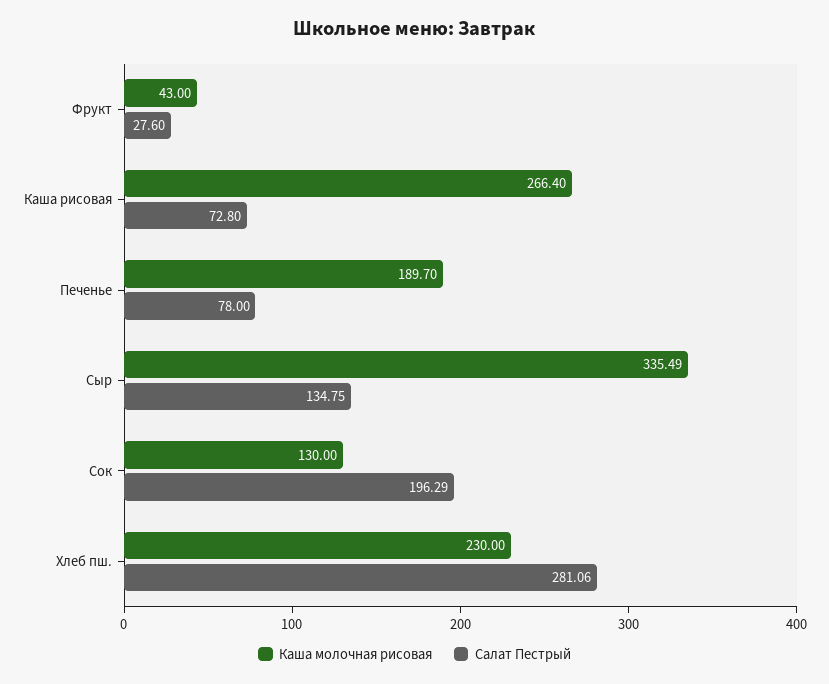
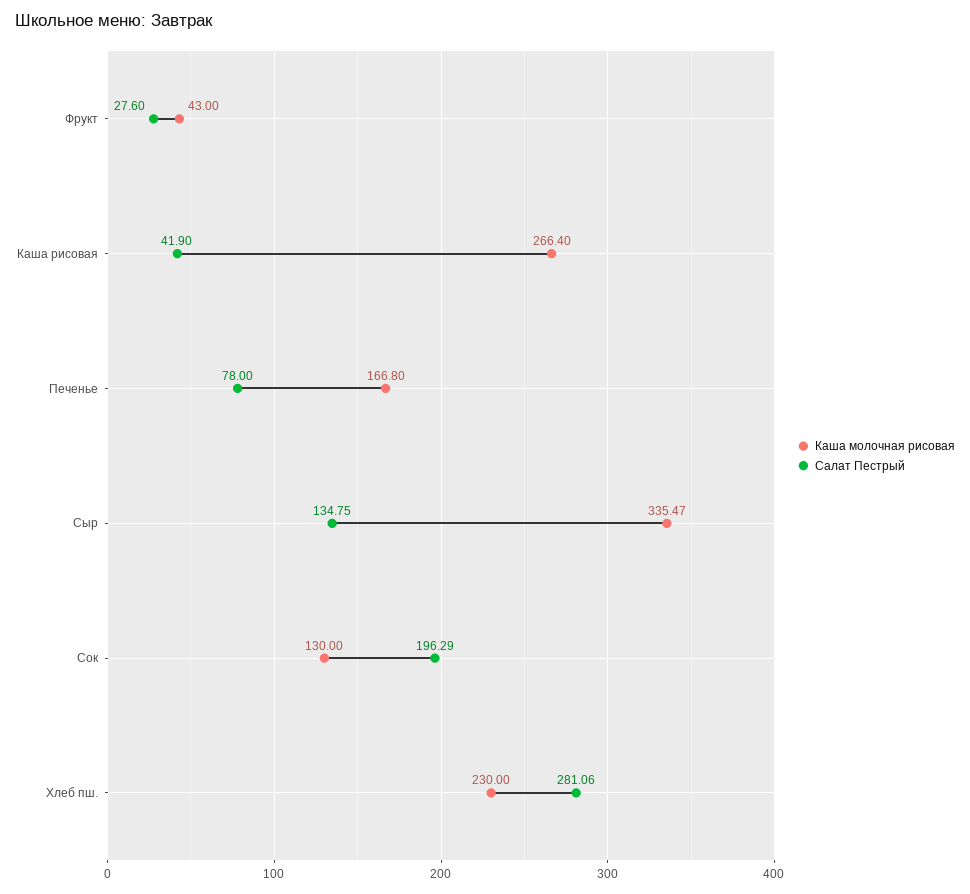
  {
    "Каша молочная рисовая": {
      "Фрукт": 43,
      "Каша рисовая": 266.4,
-     "Печенье": 189.7,
+     "Печенье": 166.8,
-     "Сыр": 335.49,
+     "Сыр": 335.47,
      "Сок": 130,
      "Хлеб пш.": 230
    },
    "Салат Пестрый": {
      "Фрукт": 27.6,
-     "Каша рисовая": 72.8,
+     "Каша рисовая": 41.9,
      "Печенье": 78,
      "Сыр": 134.75,
      "Сок": 196.29,
      "Хлеб пш.": 281.06
    }
  }

